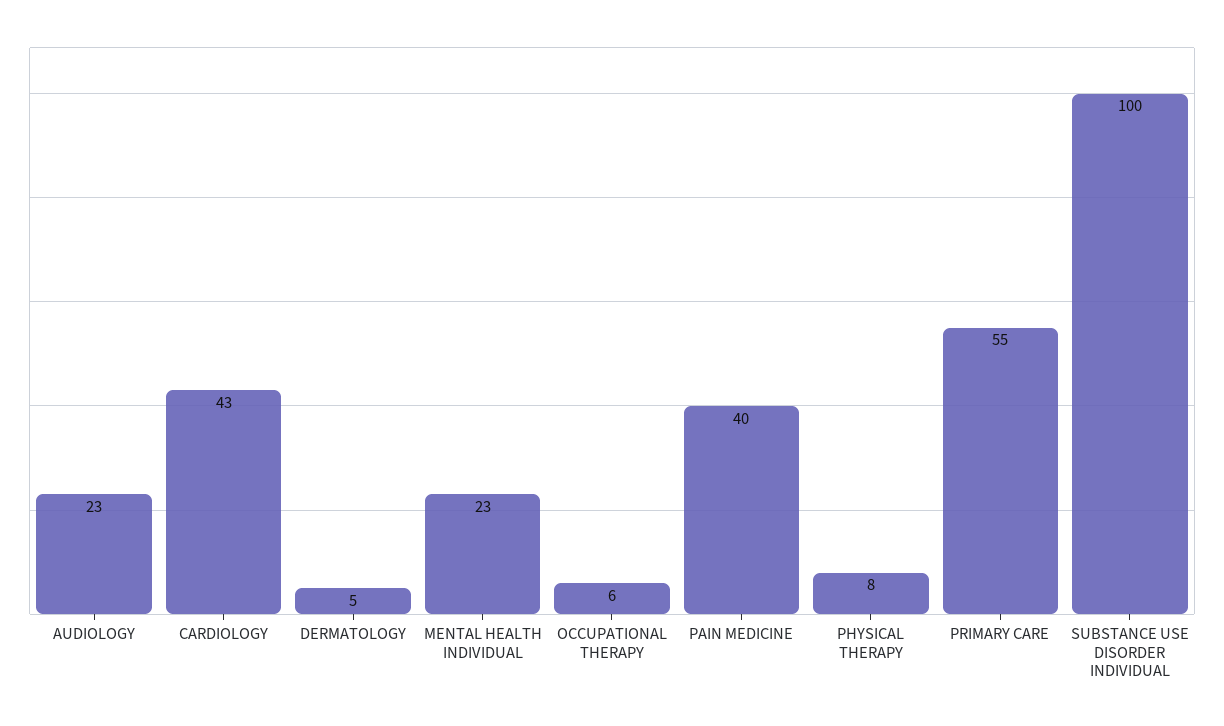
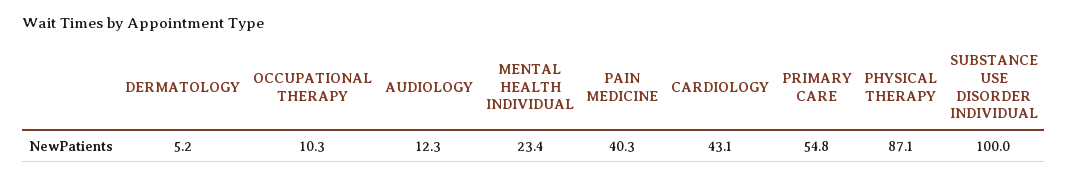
  {
-   "AUDIOLOGY": 23,
+   "AUDIOLOGY": 12.3,
    "CARDIOLOGY": 43.1,
    "DERMATOLOGY": 5.2,
    "MENTAL HEALTH INDIVIDUAL": 23.4,
-   "OCCUPATIONAL THERAPY": 6,
+   "OCCUPATIONAL THERAPY": 10.3,
    "PAIN MEDICINE": 40.3,
-   "PHYSICAL THERAPY": 8,
+   "PHYSICAL THERAPY": 87.1,
    "PRIMARY CARE": 54.8,
    "SUBSTANCE USE DISORDER INDIVIDUAL": 100
  }

